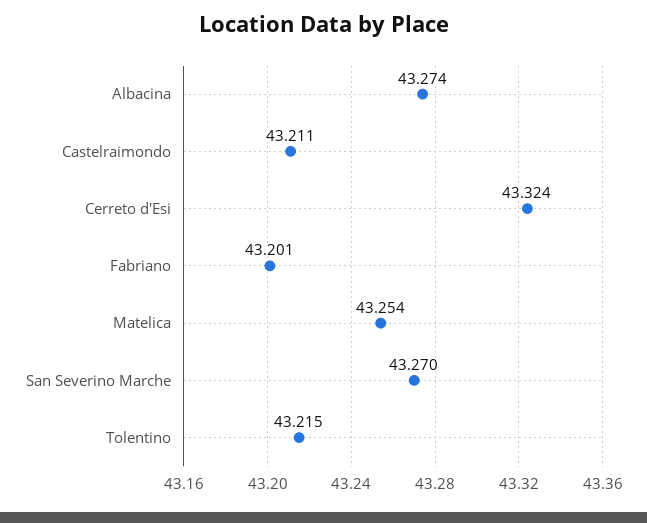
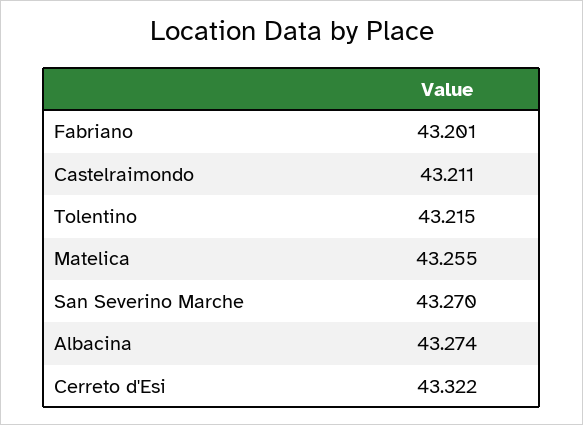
  {
    "Albacina": 43.274,
    "Castelraimondo": 43.211,
-   "Cerreto d'Esi": 43.324,
+   "Cerreto d'Esi": 43.322,
    "Fabriano": 43.201,
-   "Matelica": 43.254,
+   "Matelica": 43.255,
    "San Severino Marche": 43.27,
    "Tolentino": 43.215
  }

